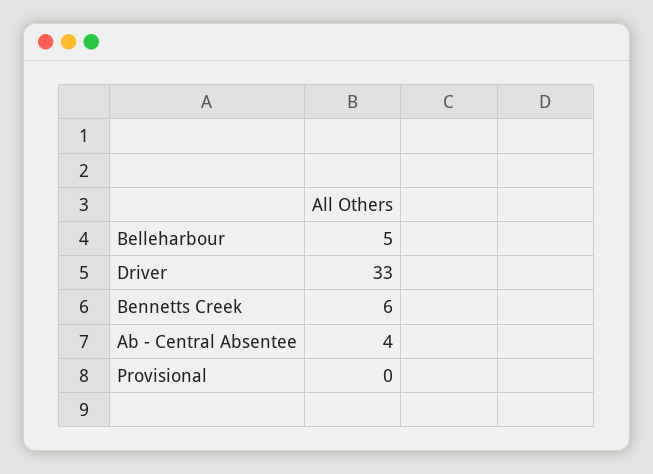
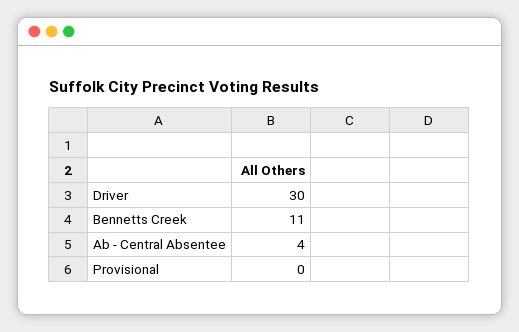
  {
-   "Belleharbour": 5,
-   "Driver": 33,
+   "Driver": 30,
-   "Bennetts Creek": 6,
+   "Bennetts Creek": 11,
    "Ab - Central Absentee": 4,
    "Provisional": 0
  }

